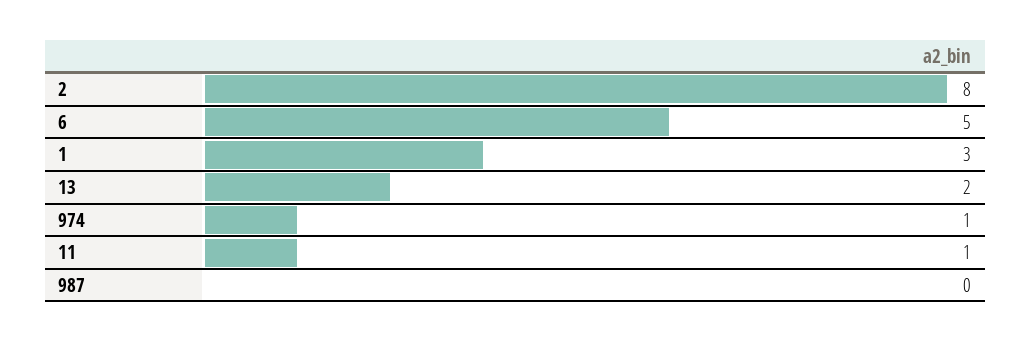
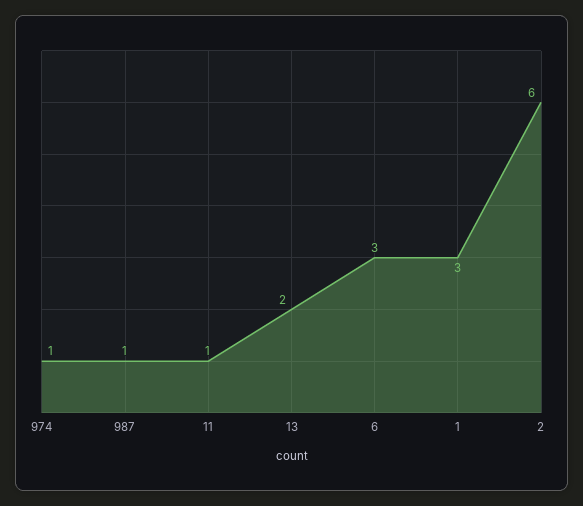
  {
-   "2": 8,
+   "2": 6,
-   "6": 5,
+   "6": 3,
    "1": 3,
    "13": 2,
    "974": 1,
    "11": 1,
-   "987": 0
+   "987": 1
  }

